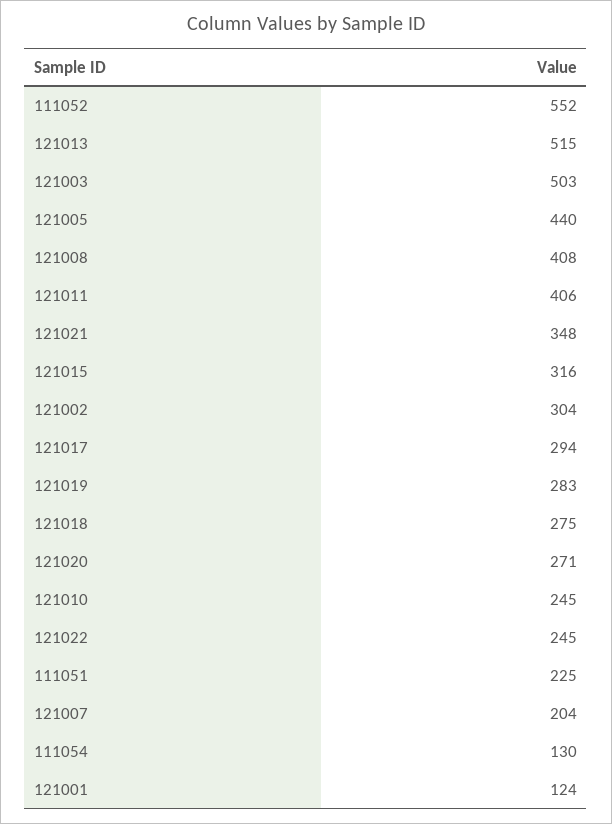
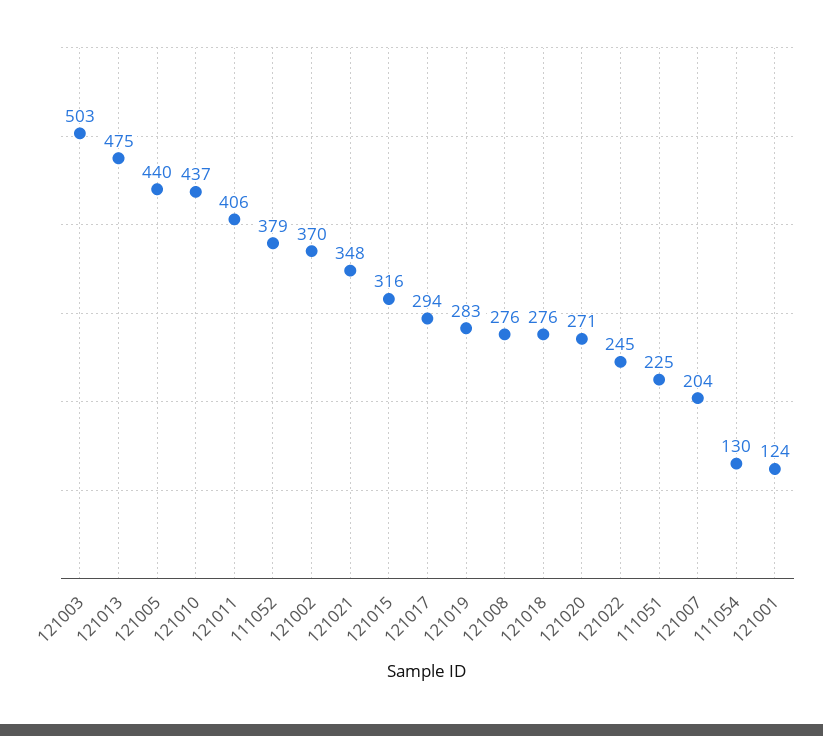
  {
-   "111052": 552,
+   "111052": 379,
-   "121013": 515,
+   "121013": 475,
    "121003": 503,
    "121005": 440,
-   "121008": 408,
+   "121008": 276,
    "121011": 406,
    "121021": 348,
    "121015": 316,
-   "121002": 304,
+   "121002": 370,
    "121017": 294,
    "121019": 283,
-   "121018": 275,
+   "121018": 276,
    "121020": 271,
-   "121010": 245,
+   "121010": 437,
    "121022": 245,
    "111051": 225,
    "121007": 204,
    "111054": 130,
    "121001": 124
  }

